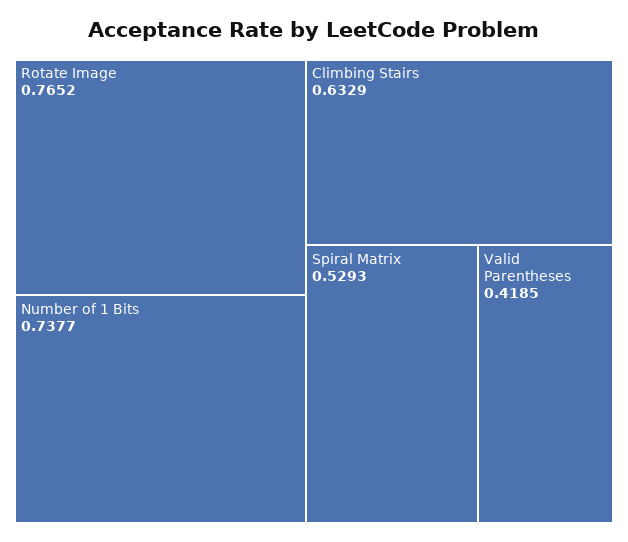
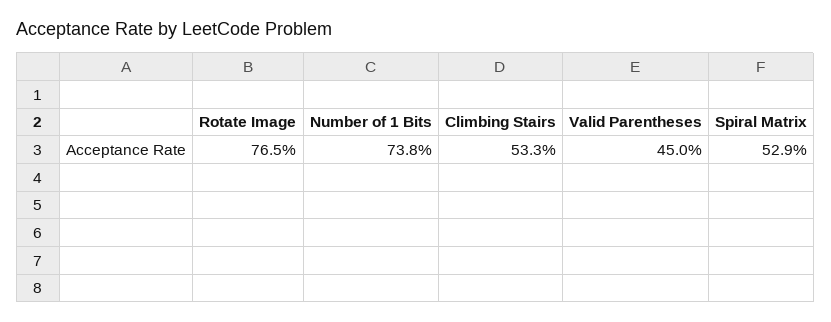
  {
    "Rotate Image": 0.7652,
    "Number of 1 Bits": 0.7377,
-   "Climbing Stairs": 0.6329,
+   "Climbing Stairs": 0.533,
    "Spiral Matrix": 0.5293,
-   "Valid Parentheses": 0.4185
+   "Valid Parentheses": 0.45
  }

